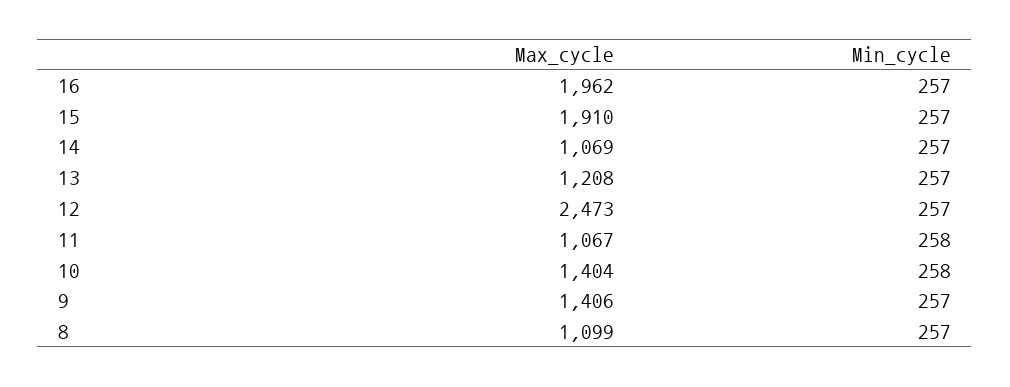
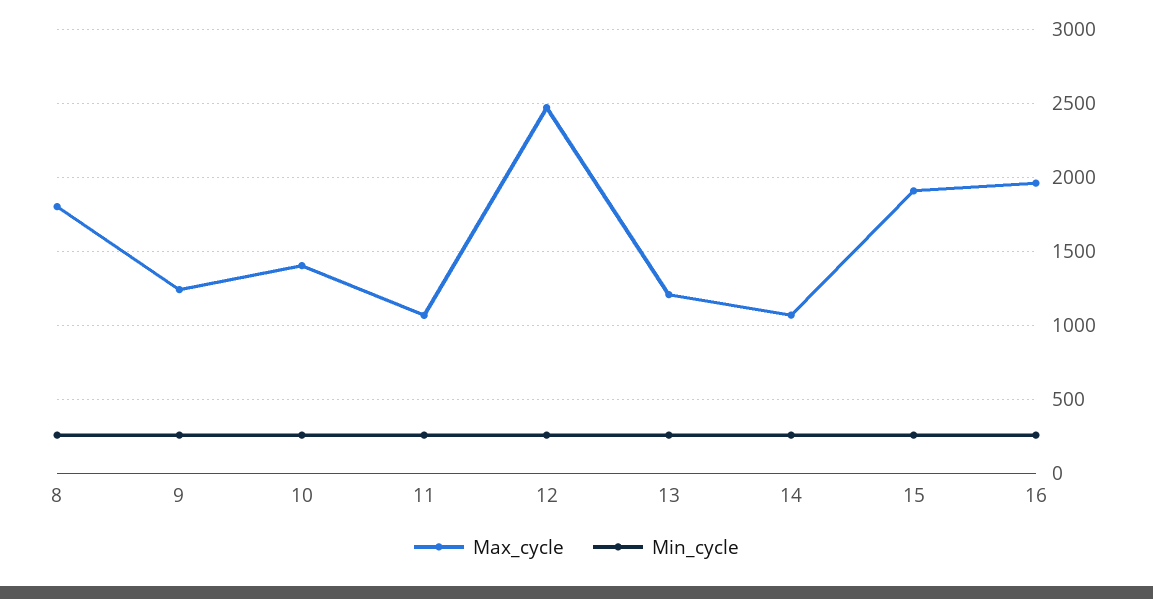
  {
    "Max_cycle": {
      "16": 1962,
      "15": 1910,
      "14": 1069,
      "13": 1208,
      "12": 2473,
      "11": 1067,
      "10": 1404,
-     "9": 1406,
+     "9": 1250,
-     "8": 1099
+     "8": 1800
    },
    "Min_cycle": {
      "16": 257,
      "15": 257,
      "14": 257,
      "13": 257,
      "12": 257,
      "11": 258,
      "10": 258,
      "9": 257,
      "8": 257
    }
  }

